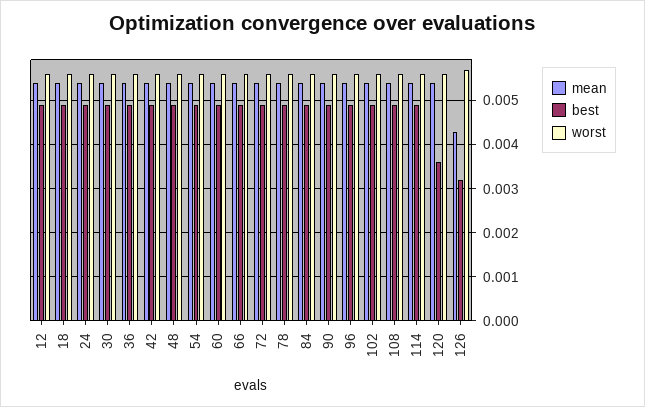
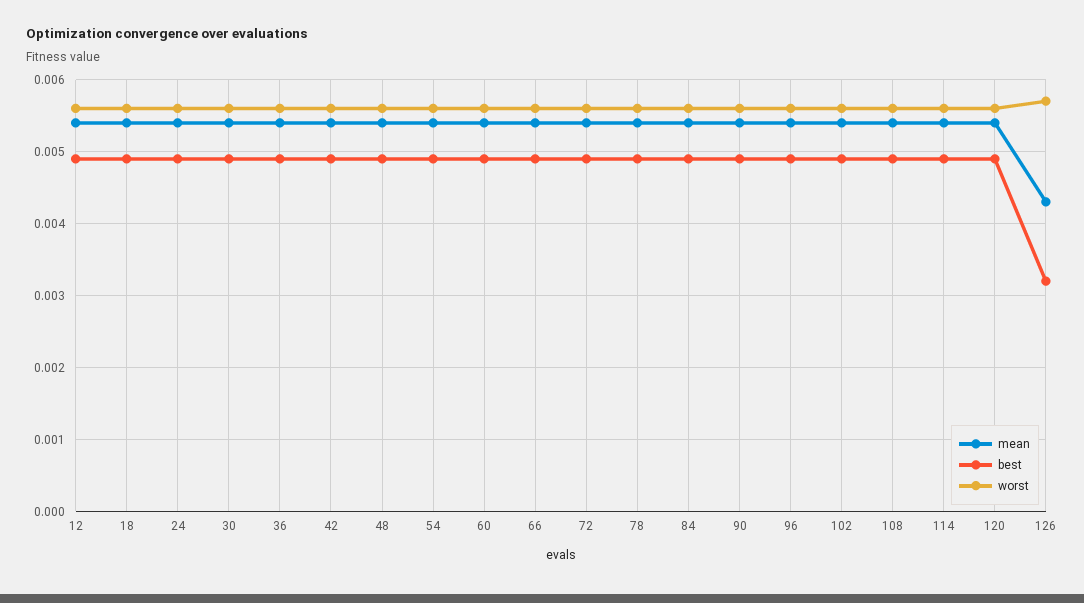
  {
    "mean": {
      "12": 0.0054,
      "18": 0.0054,
      "24": 0.0054,
      "30": 0.0054,
      "36": 0.0054,
      "42": 0.0054,
      "48": 0.0054,
      "54": 0.0054,
      "60": 0.0054,
      "66": 0.0054,
      "72": 0.0054,
      "78": 0.0054,
      "84": 0.0054,
      "90": 0.0054,
      "96": 0.0054,
      "102": 0.0054,
      "108": 0.0054,
      "114": 0.0054,
      "120": 0.0054,
      "126": 0.0043
    },
    "best": {
      "12": 0.0049,
      "18": 0.0049,
      "24": 0.0049,
      "30": 0.0049,
      "36": 0.0049,
      "42": 0.0049,
      "48": 0.0049,
      "54": 0.0049,
      "60": 0.0049,
      "66": 0.0049,
      "72": 0.0049,
      "78": 0.0049,
      "84": 0.0049,
      "90": 0.0049,
      "96": 0.0049,
      "102": 0.0049,
      "108": 0.0049,
      "114": 0.0049,
-     "120": 0.0035,
+     "120": 0.0049,
      "126": 0.0032
    },
    "worst": {
      "12": 0.0056,
      "18": 0.0056,
      "24": 0.0056,
      "30": 0.0056,
      "36": 0.0056,
      "42": 0.0056,
      "48": 0.0056,
      "54": 0.0056,
      "60": 0.0056,
      "66": 0.0056,
      "72": 0.0056,
      "78": 0.0056,
      "84": 0.0056,
      "90": 0.0056,
      "96": 0.0056,
      "102": 0.0056,
      "108": 0.0056,
      "114": 0.0056,
      "120": 0.0056,
      "126": 0.0057
    }
  }

